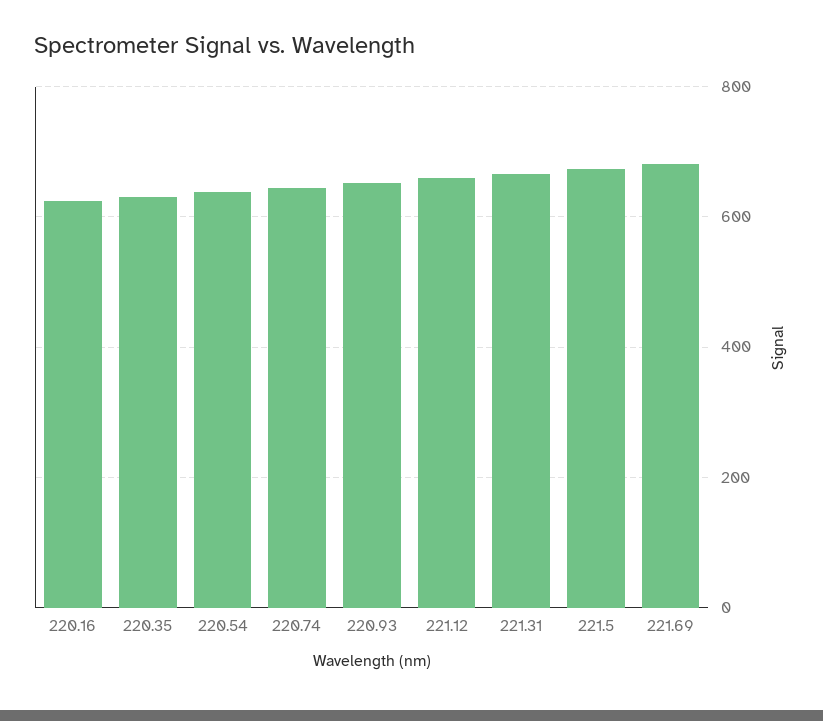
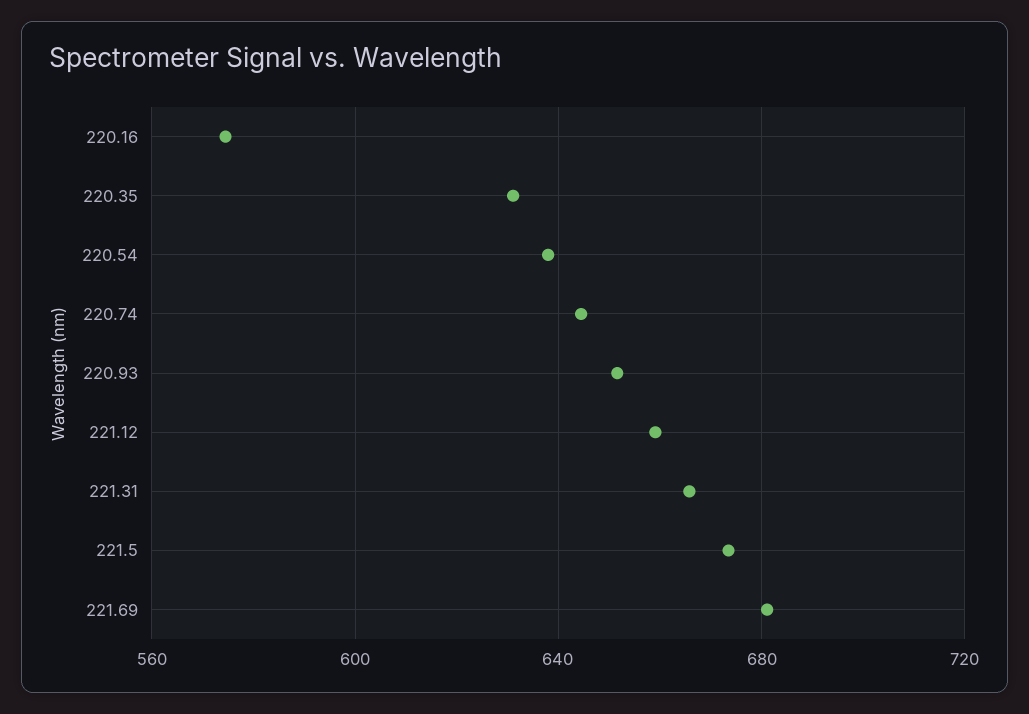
  {
-   "220.16": 620,
+   "220.16": 575,
    "220.35": 630,
    "220.54": 640,
    "220.74": 645,
    "220.93": 650,
    "221.12": 660,
    "221.31": 665,
    "221.5": 675,
    "221.69": 680
  }

